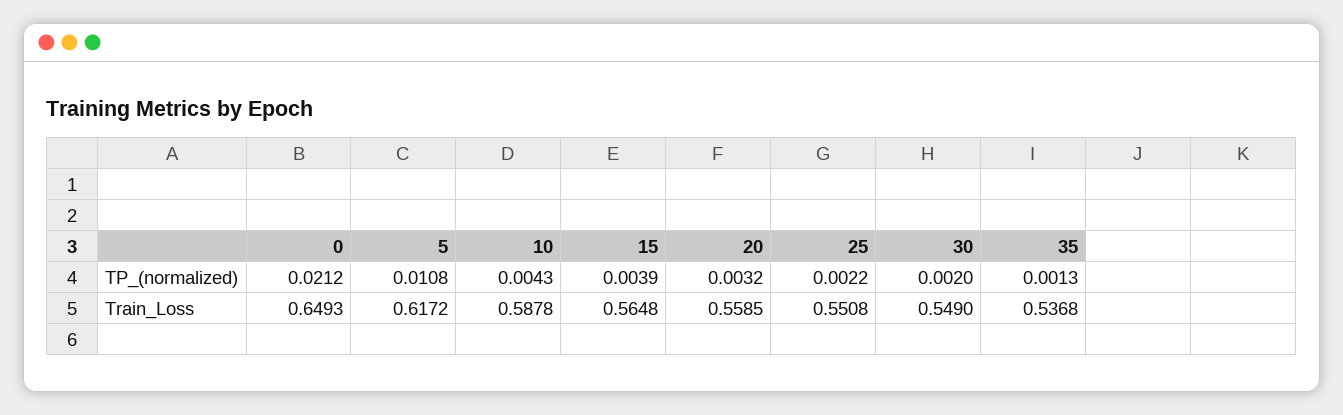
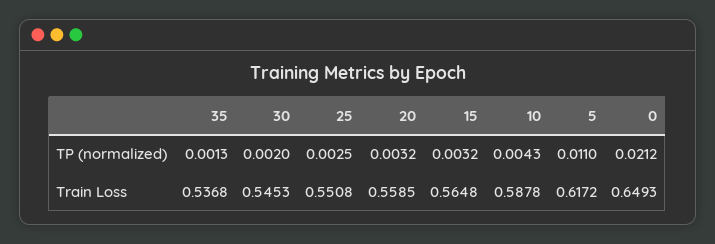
  {
    "0": {
      "TP_(normalized)": 0.0212,
      "Train_Loss": 0.6493
    },
    "5": {
-     "TP_(normalized)": 0.0108,
+     "TP_(normalized)": 0.011,
      "Train_Loss": 0.6172
    },
    "10": {
      "TP_(normalized)": 0.0043,
      "Train_Loss": 0.5878
    },
    "15": {
-     "TP_(normalized)": 0.0039,
+     "TP_(normalized)": 0.0032,
      "Train_Loss": 0.5648
    },
    "20": {
      "TP_(normalized)": 0.0032,
      "Train_Loss": 0.5585
    },
    "25": {
-     "TP_(normalized)": 0.0022,
+     "TP_(normalized)": 0.0025,
      "Train_Loss": 0.5508
    },
    "30": {
      "TP_(normalized)": 0.002,
-     "Train_Loss": 0.549
+     "Train_Loss": 0.5453
    },
    "35": {
      "TP_(normalized)": 0.0013,
      "Train_Loss": 0.5368
    }
  }

